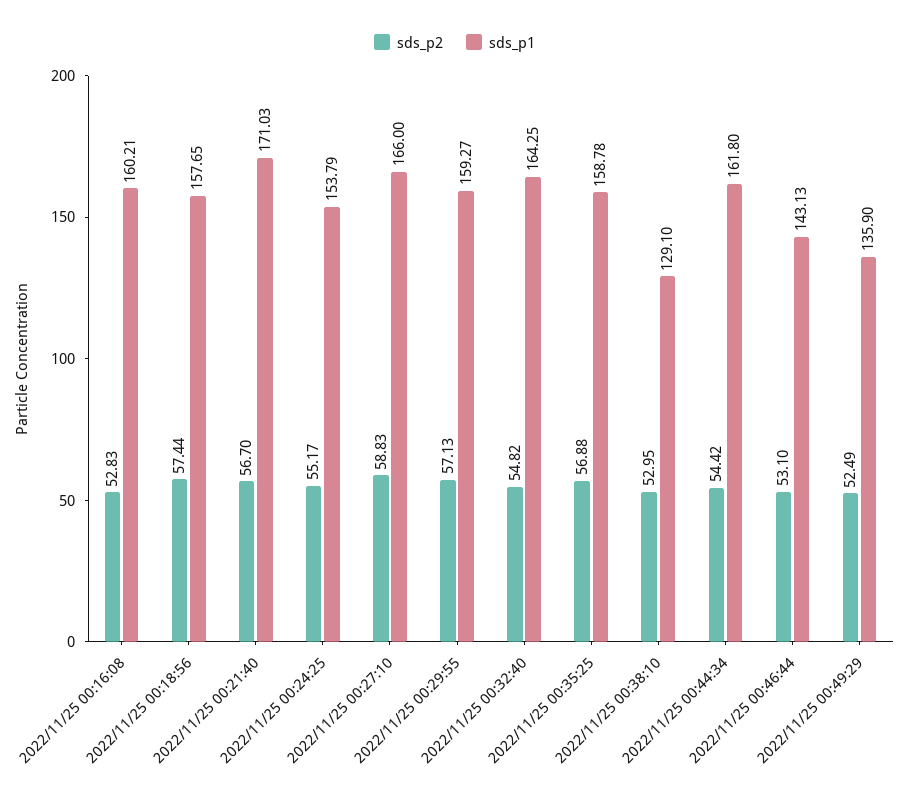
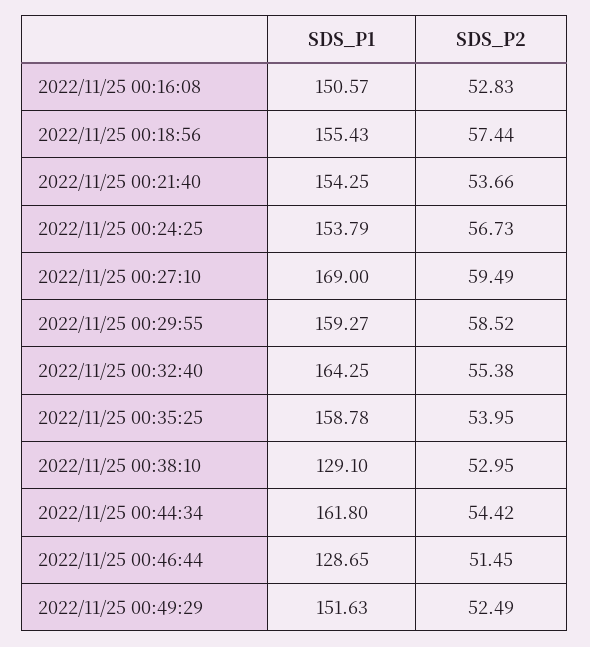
  {
    "sds_p2": {
      "2022/11/25 00:16:08": 52.83,
      "2022/11/25 00:18:56": 57.44,
-     "2022/11/25 00:21:40": 56.7,
+     "2022/11/25 00:21:40": 53.66,
-     "2022/11/25 00:24:25": 55.17,
+     "2022/11/25 00:24:25": 56.73,
-     "2022/11/25 00:27:10": 58.83,
+     "2022/11/25 00:27:10": 59.49,
-     "2022/11/25 00:29:55": 57.13,
+     "2022/11/25 00:29:55": 58.52,
-     "2022/11/25 00:32:40": 54.82,
+     "2022/11/25 00:32:40": 55.38,
-     "2022/11/25 00:35:25": 56.88,
+     "2022/11/25 00:35:25": 53.95,
      "2022/11/25 00:38:10": 52.95,
      "2022/11/25 00:44:34": 54.42,
-     "2022/11/25 00:46:44": 53.1,
+     "2022/11/25 00:46:44": 51.45,
      "2022/11/25 00:49:29": 52.49
    },
    "sds_p1": {
-     "2022/11/25 00:16:08": 160.21,
+     "2022/11/25 00:16:08": 150.57,
-     "2022/11/25 00:18:56": 157.65,
+     "2022/11/25 00:18:56": 155.43,
-     "2022/11/25 00:21:40": 171.03,
+     "2022/11/25 00:21:40": 154.25,
      "2022/11/25 00:24:25": 153.79,
-     "2022/11/25 00:27:10": 166,
+     "2022/11/25 00:27:10": 169,
      "2022/11/25 00:29:55": 159.27,
      "2022/11/25 00:32:40": 164.25,
      "2022/11/25 00:35:25": 158.78,
      "2022/11/25 00:38:10": 129.1,
      "2022/11/25 00:44:34": 161.8,
-     "2022/11/25 00:46:44": 143.13,
+     "2022/11/25 00:46:44": 128.65,
-     "2022/11/25 00:49:29": 135.9
+     "2022/11/25 00:49:29": 151.63
    }
  }

